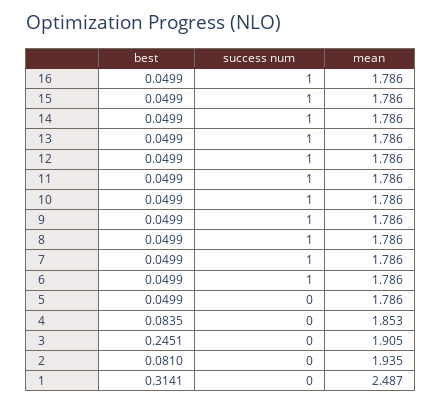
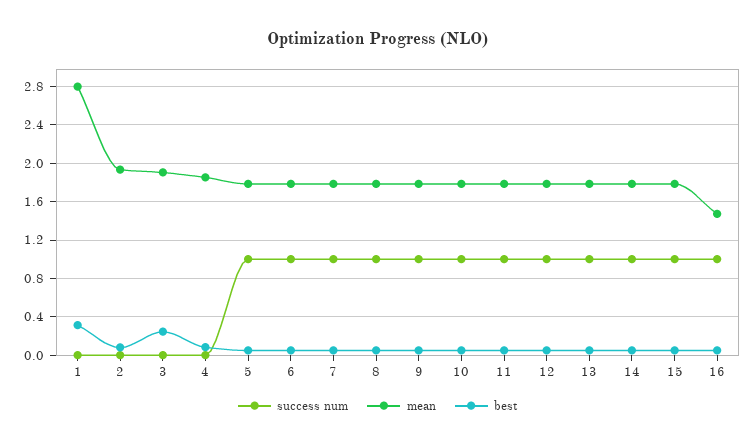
  {
    "best": {
      "16": 0.0499,
      "15": 0.0499,
      "14": 0.0499,
      "13": 0.0499,
      "12": 0.0499,
      "11": 0.0499,
      "10": 0.0499,
      "9": 0.0499,
      "8": 0.0499,
      "7": 0.0499,
      "6": 0.0499,
      "5": 0.0499,
      "4": 0.0835,
      "3": 0.2451,
      "2": 0.081,
      "1": 0.3141
    },
    "success num": {
      "16": 1,
      "15": 1,
      "14": 1,
      "13": 1,
      "12": 1,
      "11": 1,
      "10": 1,
      "9": 1,
      "8": 1,
      "7": 1,
      "6": 1,
-     "5": 0,
+     "5": 1,
      "4": 0,
      "3": 0,
      "2": 0,
      "1": 0
    },
    "mean": {
-     "16": 1.786,
+     "16": 1.5,
      "15": 1.786,
      "14": 1.786,
      "13": 1.786,
      "12": 1.786,
      "11": 1.786,
      "10": 1.786,
      "9": 1.786,
      "8": 1.786,
      "7": 1.786,
      "6": 1.786,
      "5": 1.786,
      "4": 1.853,
      "3": 1.905,
      "2": 1.935,
-     "1": 2.487
+     "1": 2.8
    }
  }

